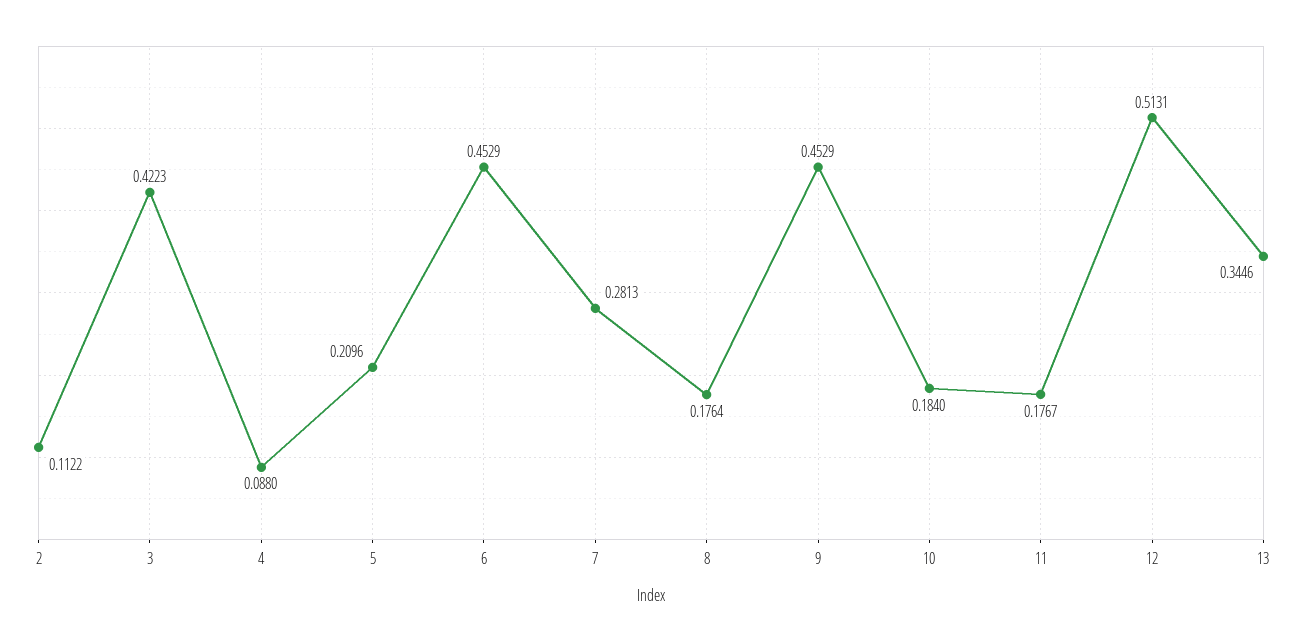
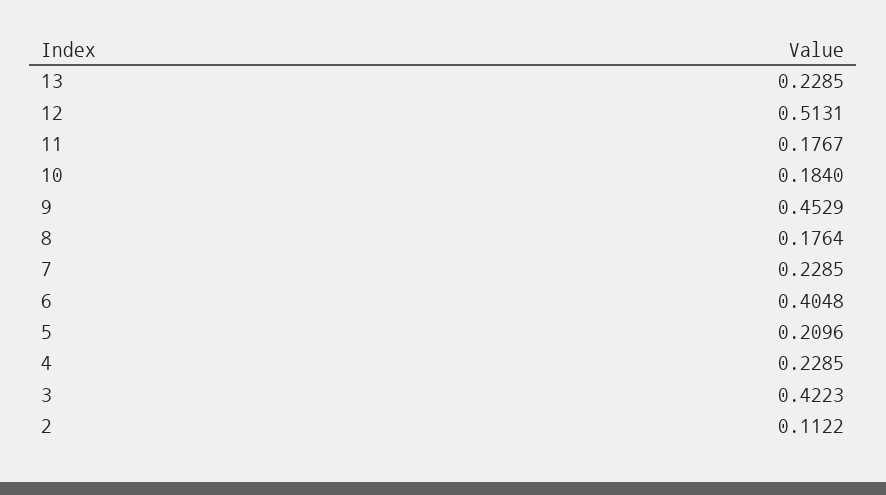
  {
    "2": 0.1122,
    "3": 0.4223,
-   "4": 0.088,
+   "4": 0.2285,
    "5": 0.2096,
-   "6": 0.4529,
+   "6": 0.4048,
-   "7": 0.2813,
+   "7": 0.2285,
    "8": 0.1764,
    "9": 0.4529,
    "10": 0.184,
    "11": 0.1767,
    "12": 0.5131,
-   "13": 0.3446
+   "13": 0.2285
  }

